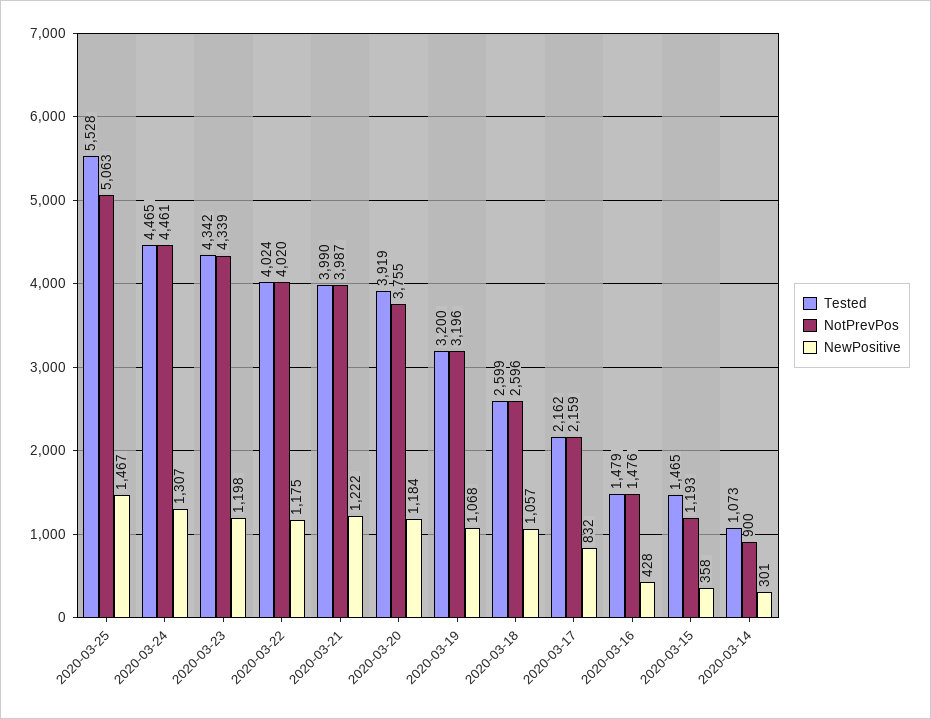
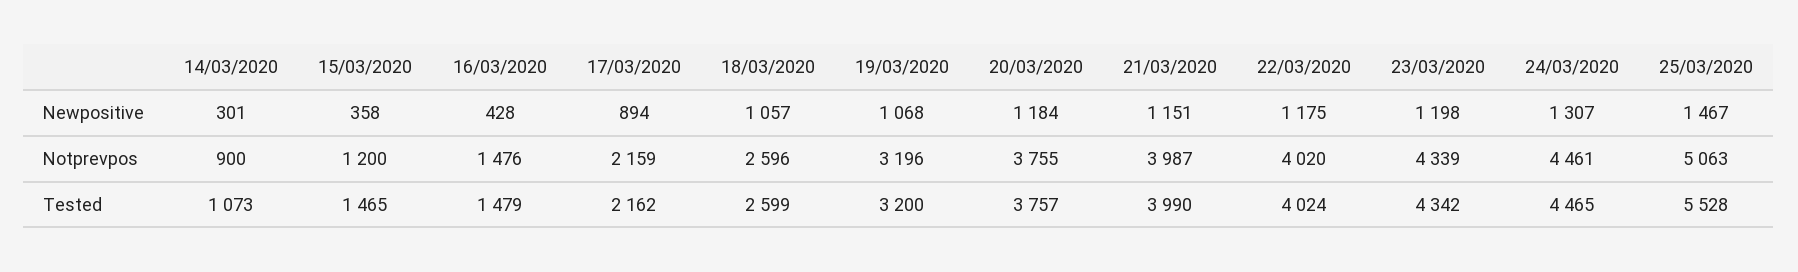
  {
    "Tested": {
      "2020-03-25": 5528,
      "2020-03-24": 4465,
      "2020-03-23": 4342,
      "2020-03-22": 4024,
      "2020-03-21": 3990,
-     "2020-03-20": 3919,
+     "2020-03-20": 3757,
      "2020-03-19": 3200,
      "2020-03-18": 2599,
      "2020-03-17": 2162,
      "2020-03-16": 1479,
      "2020-03-15": 1465,
      "2020-03-14": 1073
    },
    "NotPrevPos": {
      "2020-03-25": 5063,
      "2020-03-24": 4461,
      "2020-03-23": 4339,
      "2020-03-22": 4020,
      "2020-03-21": 3987,
      "2020-03-20": 3755,
      "2020-03-19": 3196,
      "2020-03-18": 2596,
      "2020-03-17": 2159,
      "2020-03-16": 1476,
-     "2020-03-15": 1193,
+     "2020-03-15": 1200,
      "2020-03-14": 900
    },
    "NewPositive": {
      "2020-03-25": 1467,
      "2020-03-24": 1307,
      "2020-03-23": 1198,
      "2020-03-22": 1175,
-     "2020-03-21": 1222,
+     "2020-03-21": 1151,
      "2020-03-20": 1184,
      "2020-03-19": 1068,
      "2020-03-18": 1057,
-     "2020-03-17": 832,
+     "2020-03-17": 894,
      "2020-03-16": 428,
      "2020-03-15": 358,
      "2020-03-14": 301
    }
  }

